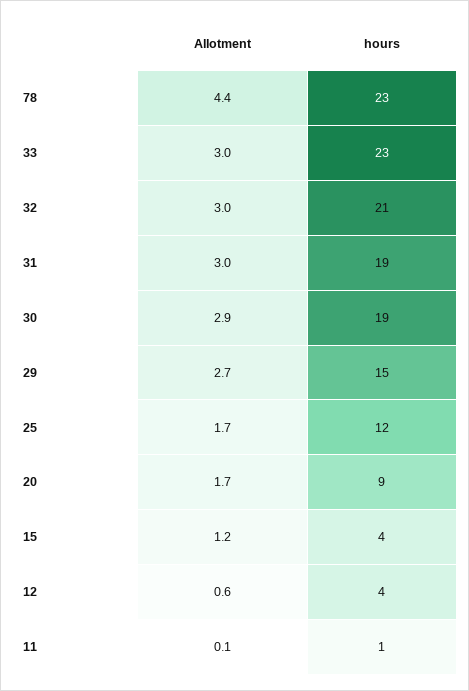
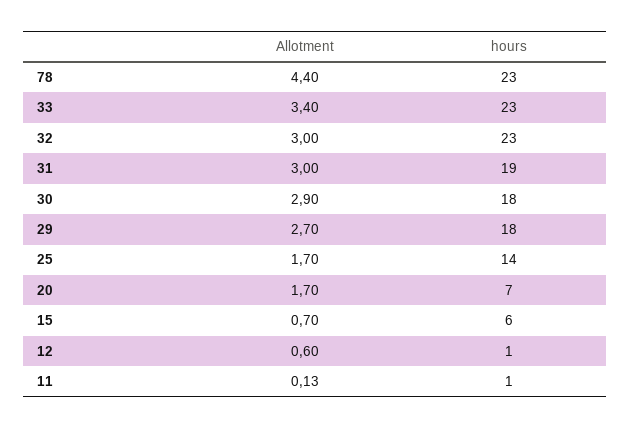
  {
    "Allotment": {
      "78": 4.4,
-     "33": 3,
+     "33": 3.4,
      "32": 3,
      "31": 3,
      "30": 2.9,
      "29": 2.7,
      "25": 1.7,
      "20": 1.7,
-     "15": 1.2,
+     "15": 0.7,
      "12": 0.6,
      "11": 0.13
    },
    "hours": {
      "78": 23,
      "33": 23,
-     "32": 21,
+     "32": 23,
      "31": 19,
-     "30": 19,
+     "30": 18,
-     "29": 15,
+     "29": 18,
-     "25": 12,
+     "25": 14,
-     "20": 9,
+     "20": 7,
-     "15": 4,
+     "15": 6,
-     "12": 4,
+     "12": 1,
      "11": 1
    }
  }

